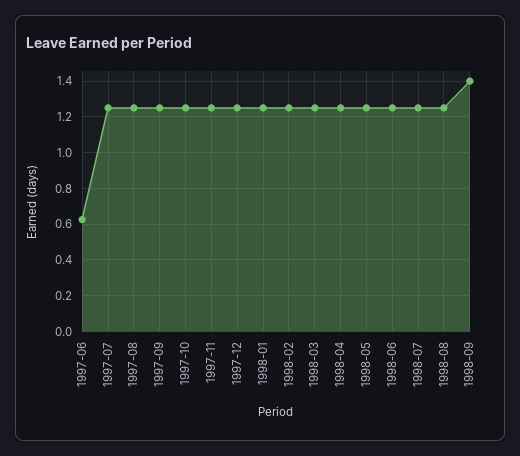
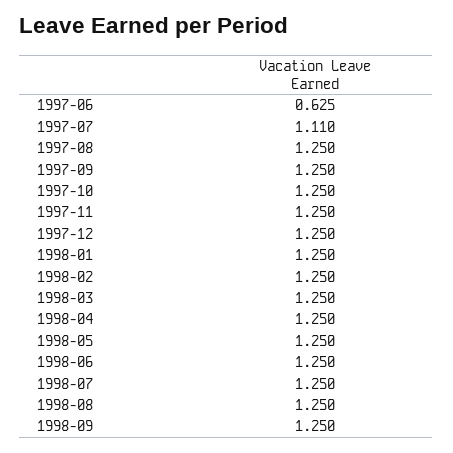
  {
    "1997-06": 0.625,
-   "1997-07": 1.25,
+   "1997-07": 1.11,
    "1997-08": 1.25,
    "1997-09": 1.25,
    "1997-10": 1.25,
    "1997-11": 1.25,
    "1997-12": 1.25,
    "1998-01": 1.25,
    "1998-02": 1.25,
    "1998-03": 1.25,
    "1998-04": 1.25,
    "1998-05": 1.25,
    "1998-06": 1.25,
    "1998-07": 1.25,
    "1998-08": 1.25,
-   "1998-09": 1.4
+   "1998-09": 1.25
  }

